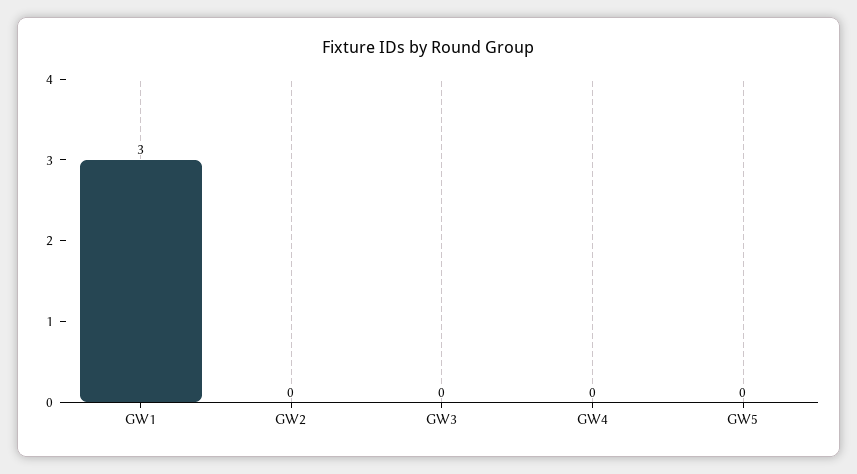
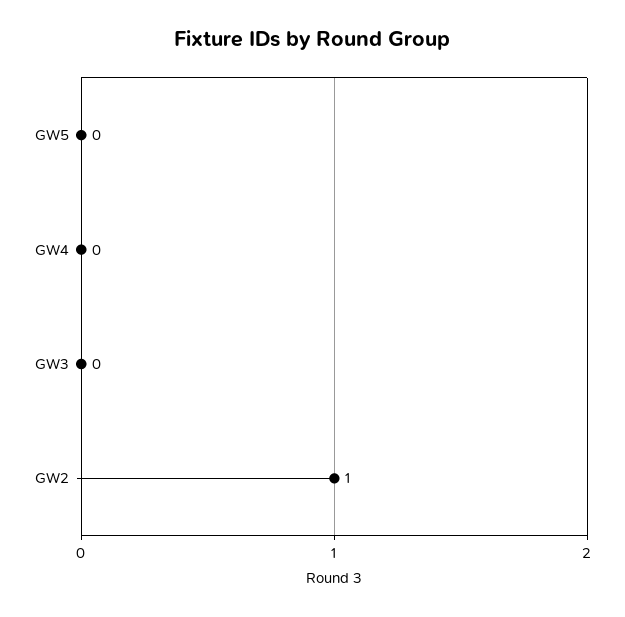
  {
-   "GW1": 3,
-   "GW2": 0,
+   "GW2": 1,
    "GW3": 0,
    "GW4": 0,
    "GW5": 0
  }

